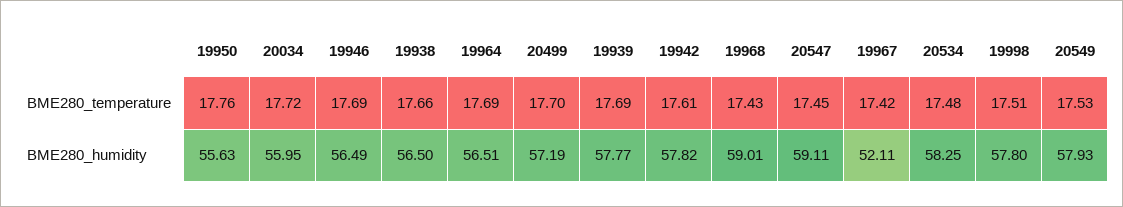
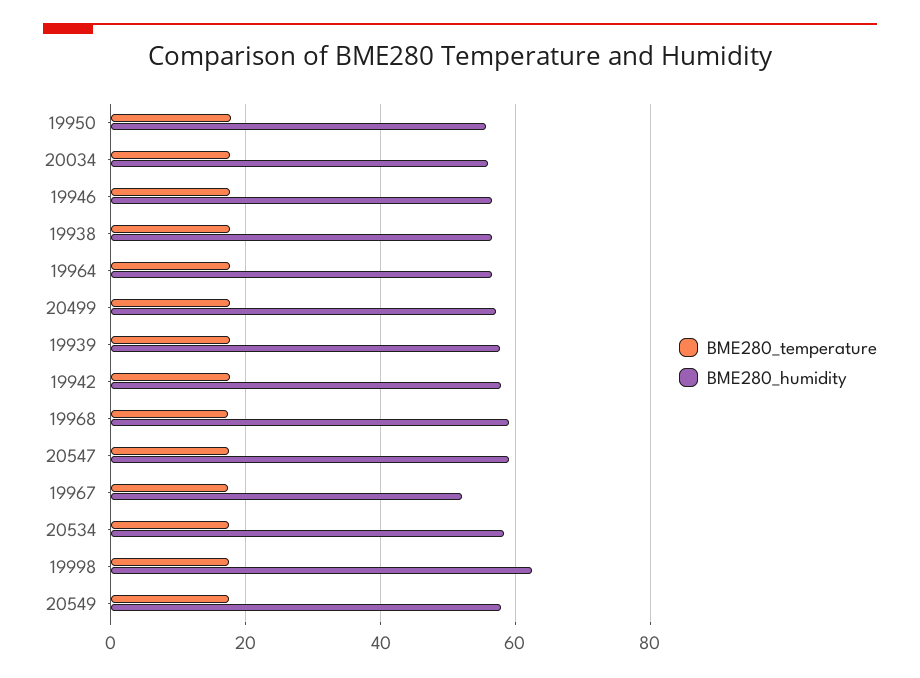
  {
    "BME280_temperature": {
      "19950": 17.76,
      "20034": 17.72,
      "19946": 17.69,
      "19938": 17.66,
      "19964": 17.69,
      "20499": 17.7,
      "19939": 17.69,
      "19942": 17.61,
      "19968": 17.43,
      "20547": 17.45,
      "19967": 17.42,
      "20534": 17.48,
      "19998": 17.51,
      "20549": 17.53
    },
    "BME280_humidity": {
      "19950": 55.63,
      "20034": 55.95,
      "19946": 56.49,
      "19938": 56.5,
      "19964": 56.51,
      "20499": 57.19,
      "19939": 57.77,
      "19942": 57.82,
      "19968": 59.01,
      "20547": 59.11,
      "19967": 52.11,
      "20534": 58.25,
-     "19998": 57.8,
+     "19998": 62,
      "20549": 57.93
    }
  }

